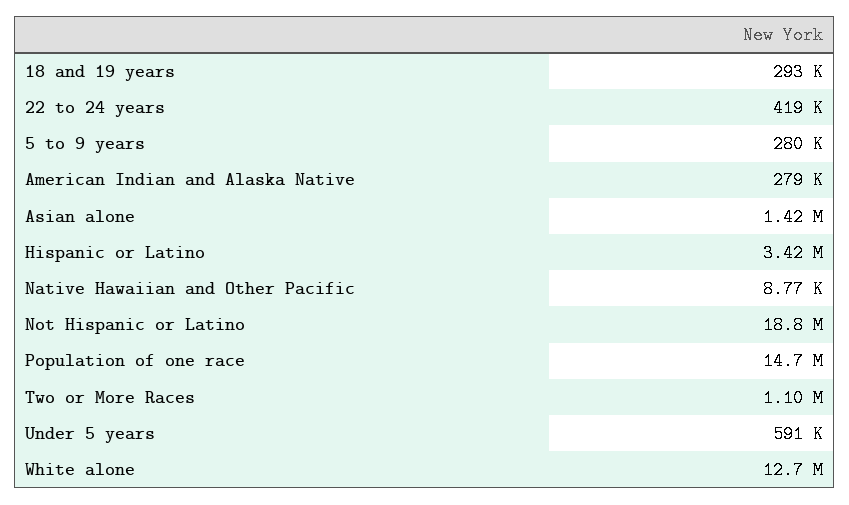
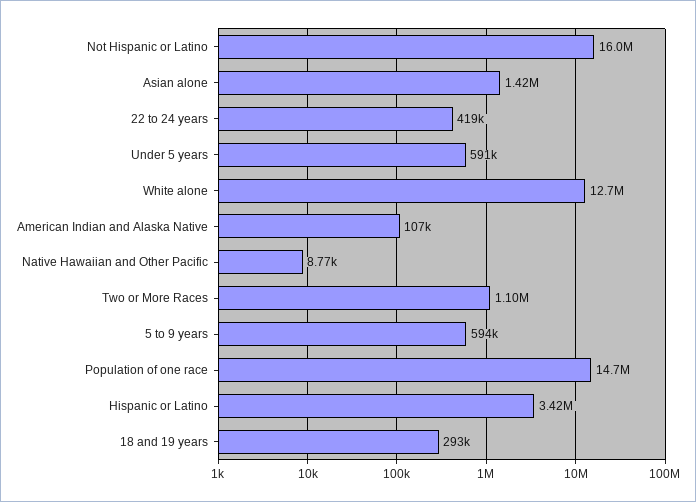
  {
    "18 and 19 years": 293000,
    "22 to 24 years": 419000,
-   "5 to 9 years": 280000,
+   "5 to 9 years": 594000,
-   "American Indian and Alaska Native": 279000,
+   "American Indian and Alaska Native": 107000,
    "Asian alone": 1420000,
    "Hispanic or Latino": 3420000,
    "Native Hawaiian and Other Pacific": 8770,
-   "Not Hispanic or Latino": 18800000,
+   "Not Hispanic or Latino": 16000000,
    "Population of one race": 14700000,
    "Two or More Races": 1100000,
    "Under 5 years": 591000,
    "White alone": 12700000
  }

